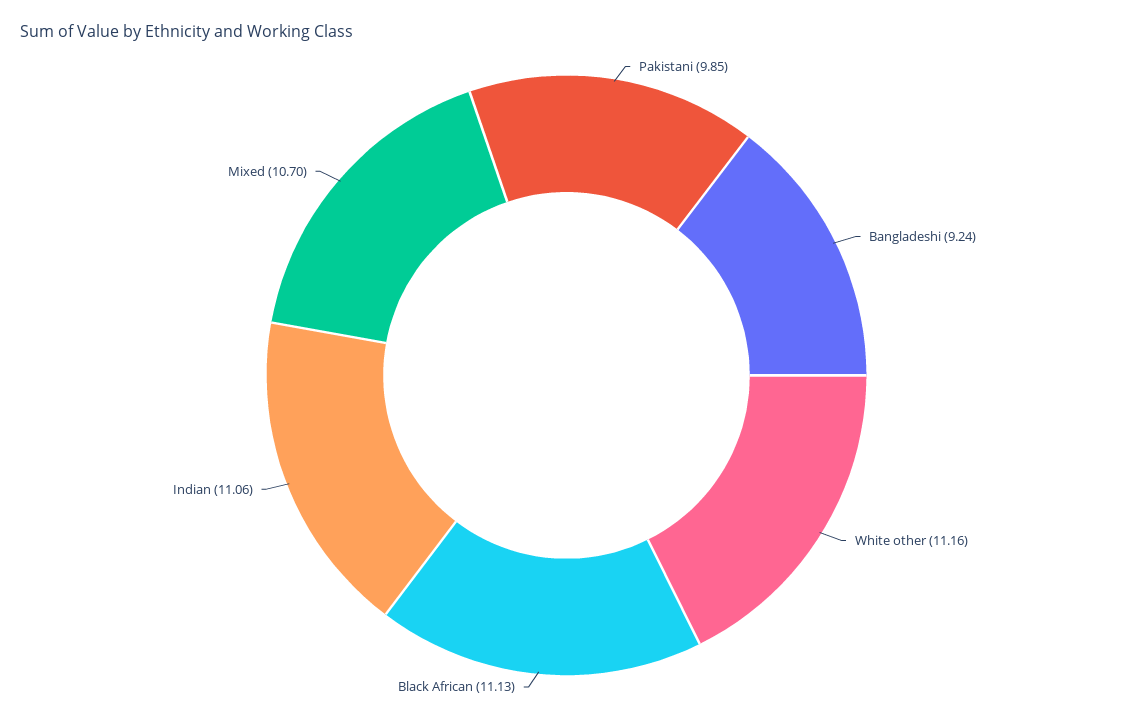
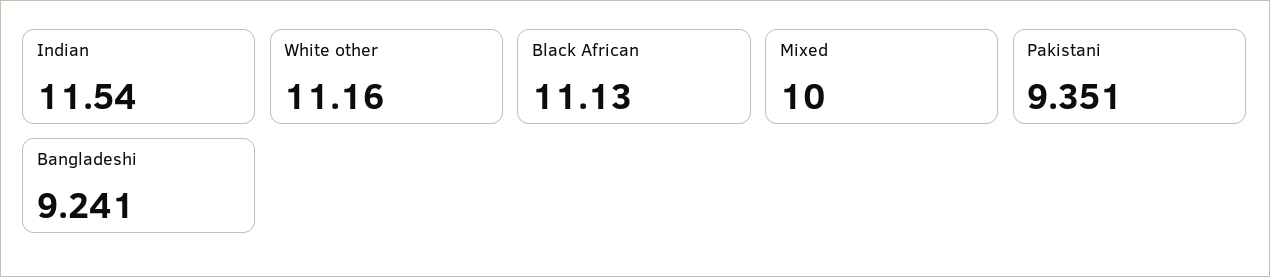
  {
-   "Pakistani": 9.85,
+   "Pakistani": 9.351,
    "Bangladeshi": 9.241,
    "White other": 11.16,
    "Black African": 11.13,
-   "Indian": 11.06,
+   "Indian": 11.54,
-   "Mixed": 10.7
+   "Mixed": 10
  }

